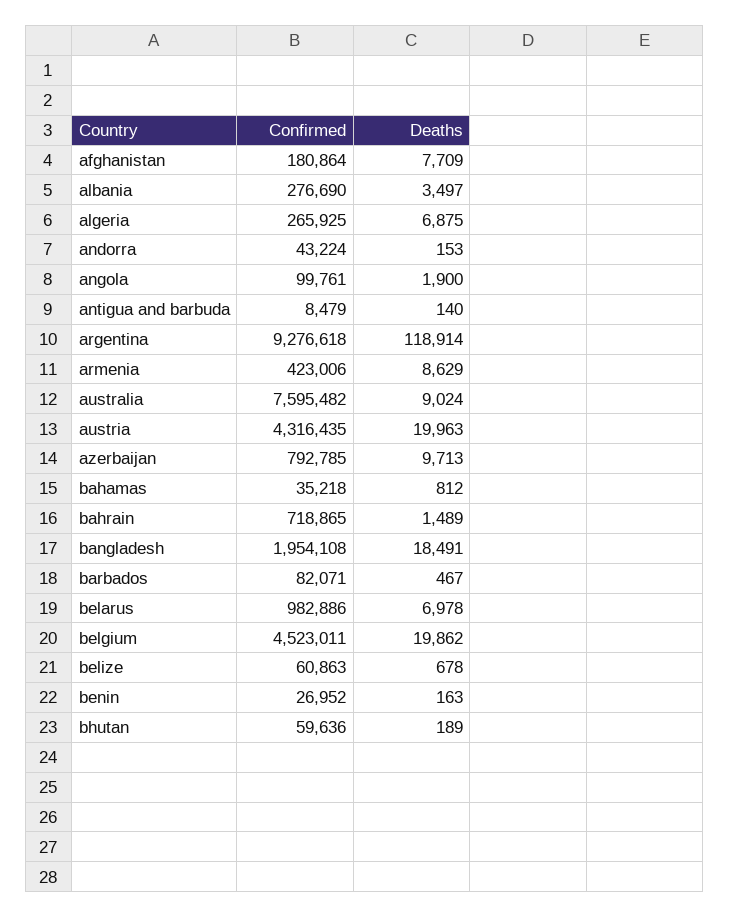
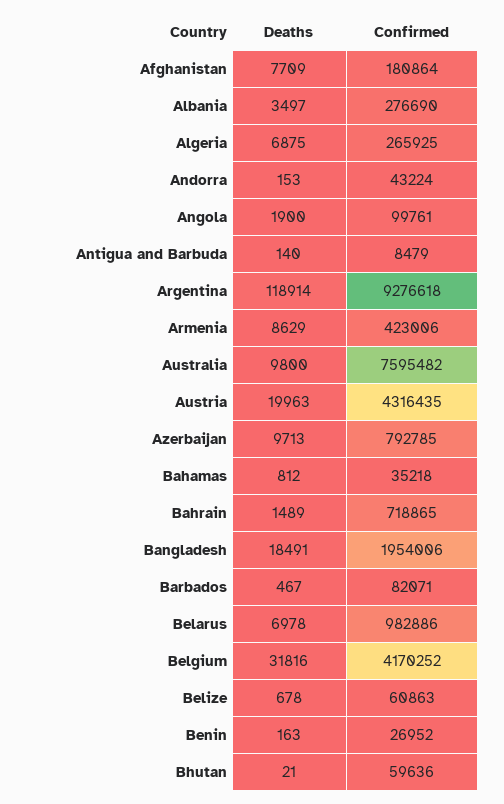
  {
    "Confirmed": {
      "afghanistan": 180864,
      "albania": 276690,
      "algeria": 265925,
      "andorra": 43224,
      "angola": 99761,
      "antigua and barbuda": 8479,
      "argentina": 9276618,
      "armenia": 423006,
      "australia": 7595482,
      "austria": 4316435,
      "azerbaijan": 792785,
      "bahamas": 35218,
      "bahrain": 718865,
-     "bangladesh": 1954108,
+     "bangladesh": 1954006,
      "barbados": 82071,
      "belarus": 982886,
-     "belgium": 4523011,
+     "belgium": 4170252,
      "belize": 60863,
      "benin": 26952,
      "bhutan": 59636
    },
    "Deaths": {
      "afghanistan": 7709,
      "albania": 3497,
      "algeria": 6875,
      "andorra": 153,
      "angola": 1900,
      "antigua and barbuda": 140,
      "argentina": 118914,
      "armenia": 8629,
-     "australia": 9024,
+     "australia": 9800,
      "austria": 19963,
      "azerbaijan": 9713,
      "bahamas": 812,
      "bahrain": 1489,
      "bangladesh": 18491,
      "barbados": 467,
      "belarus": 6978,
-     "belgium": 19862,
+     "belgium": 31816,
      "belize": 678,
      "benin": 163,
-     "bhutan": 189
+     "bhutan": 21
    }
  }

